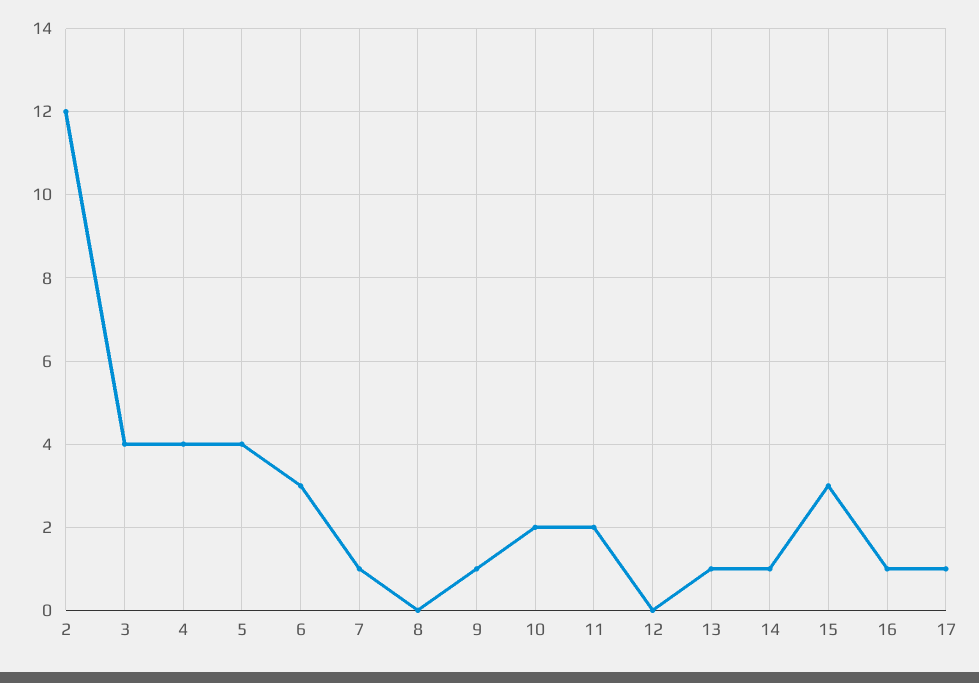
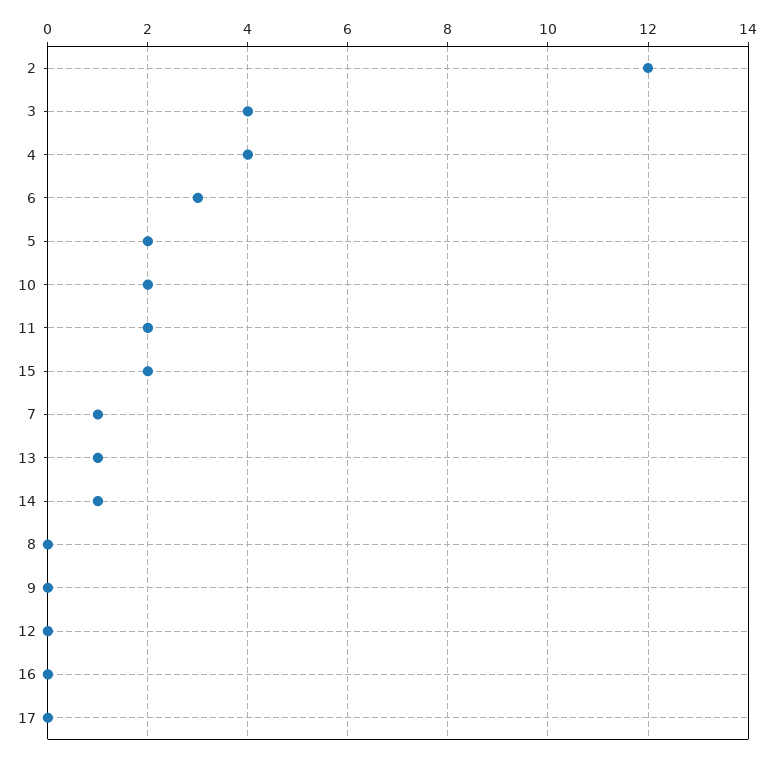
  {
    "2": 12,
    "3": 4,
    "4": 4,
-   "5": 4,
+   "5": 2,
    "6": 3,
    "7": 1,
    "8": 0,
-   "9": 1,
+   "9": 0,
    "10": 2,
    "11": 2,
    "12": 0,
    "13": 1,
    "14": 1,
-   "15": 3,
+   "15": 2,
-   "16": 1,
+   "16": 0,
-   "17": 1
+   "17": 0
  }

